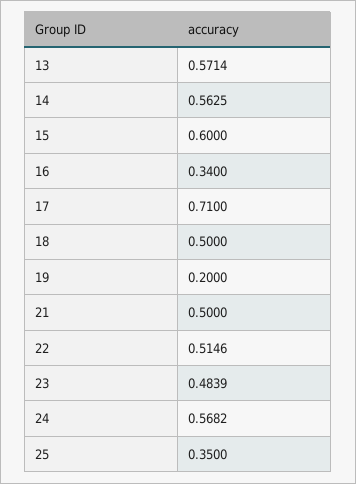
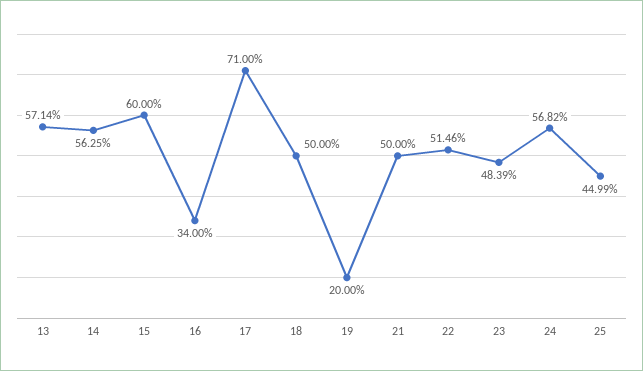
  {
    "13": 0.5714,
    "14": 0.5625,
    "15": 0.6,
    "16": 0.34,
    "17": 0.71,
    "18": 0.5,
    "19": 0.2,
    "21": 0.5,
    "22": 0.5146,
    "23": 0.4839,
    "24": 0.5682,
-   "25": 0.35
+   "25": 0.4499
  }

